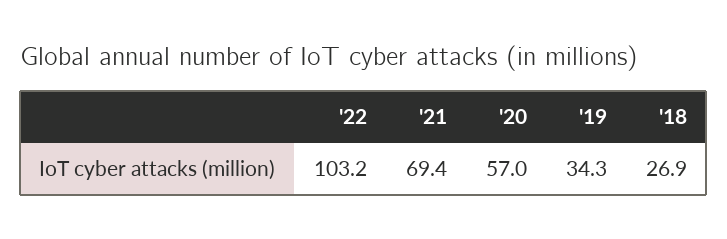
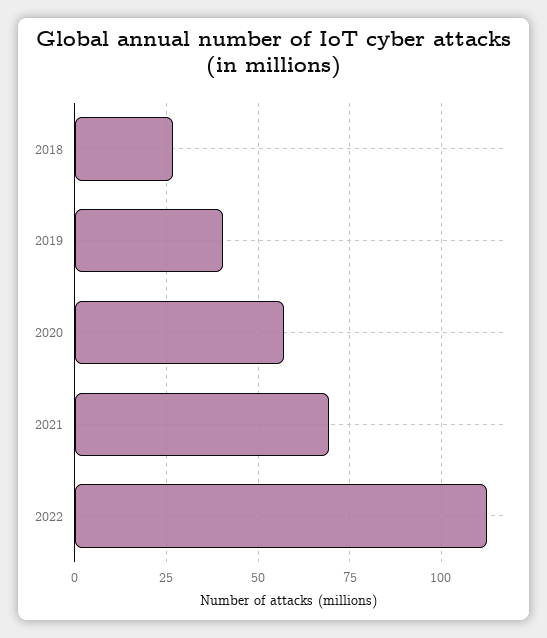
  {
-   "'22": 103.2,
+   "'22": 112.5,
    "'21": 69.4,
    "'20": 57,
-   "'19": 34.3,
+   "'19": 40,
    "'18": 26.9
  }

